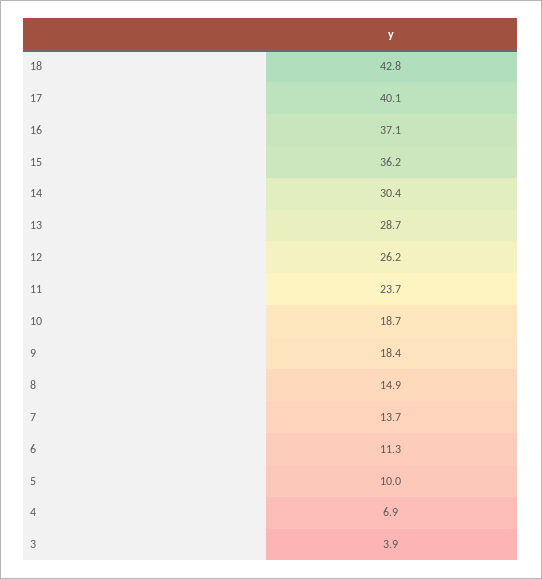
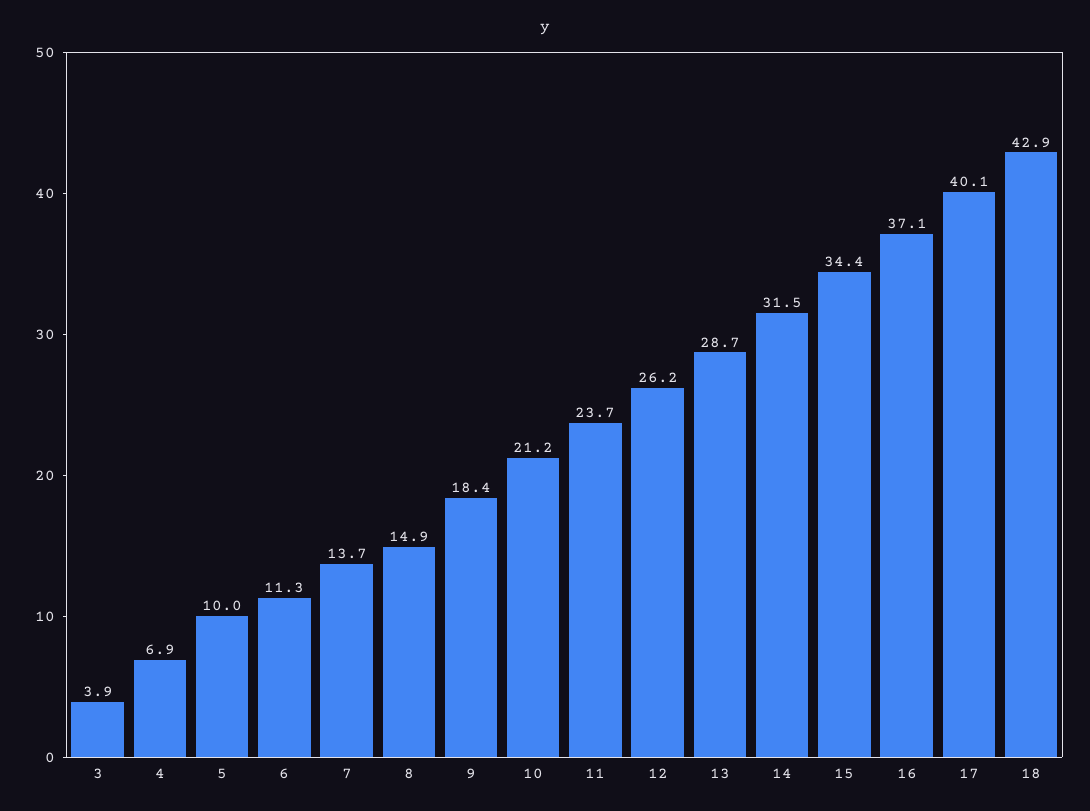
  {
-   "18": 42.8,
+   "18": 42.9,
    "17": 40.1,
    "16": 37.1,
-   "15": 36.2,
+   "15": 34.4,
-   "14": 30.4,
+   "14": 31.5,
    "13": 28.7,
    "12": 26.2,
    "11": 23.7,
-   "10": 18.7,
+   "10": 21.2,
    "9": 18.4,
    "8": 14.9,
    "7": 13.7,
    "6": 11.3,
    "5": 10,
    "4": 6.9,
    "3": 3.9
  }

